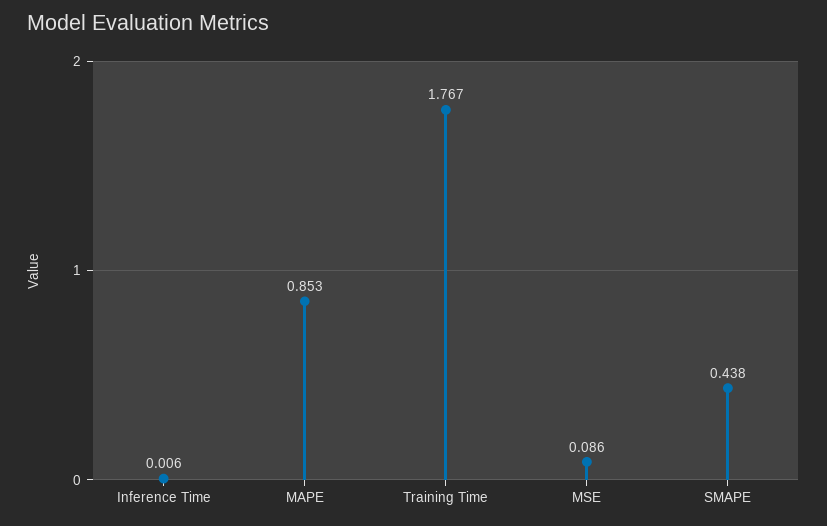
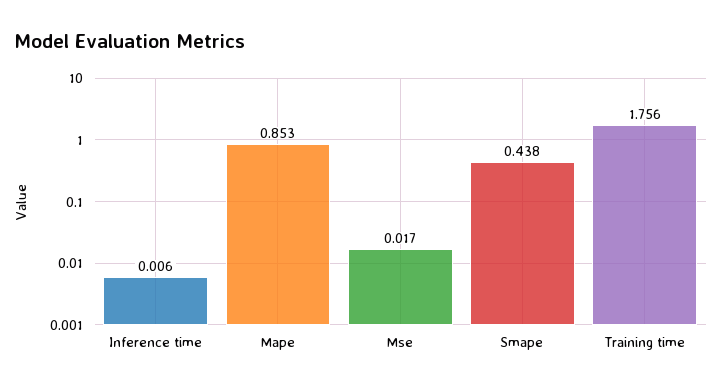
  {
    "Inference Time": 0.006,
    "MAPE": 0.853,
-   "Training Time": 1.767,
+   "Training Time": 1.756,
-   "MSE": 0.086,
+   "MSE": 0.017,
    "SMAPE": 0.438
  }

